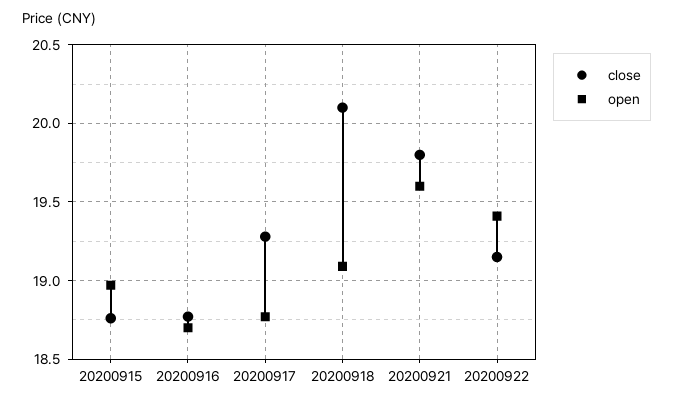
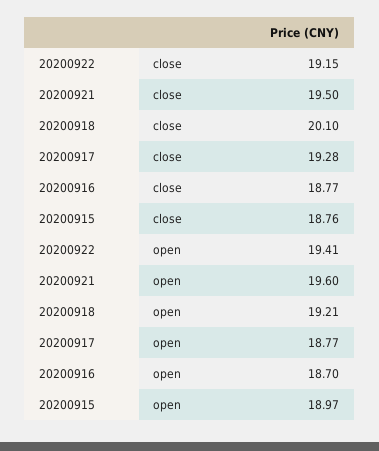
  {
    "close": {
      "20200915": 18.76,
      "20200916": 18.77,
      "20200917": 19.28,
      "20200918": 20.1,
-     "20200921": 19.8,
+     "20200921": 19.5,
      "20200922": 19.15
    },
    "open": {
      "20200915": 18.97,
      "20200916": 18.7,
      "20200917": 18.77,
-     "20200918": 19.1,
+     "20200918": 19.21,
      "20200921": 19.6,
      "20200922": 19.41
    }
  }

